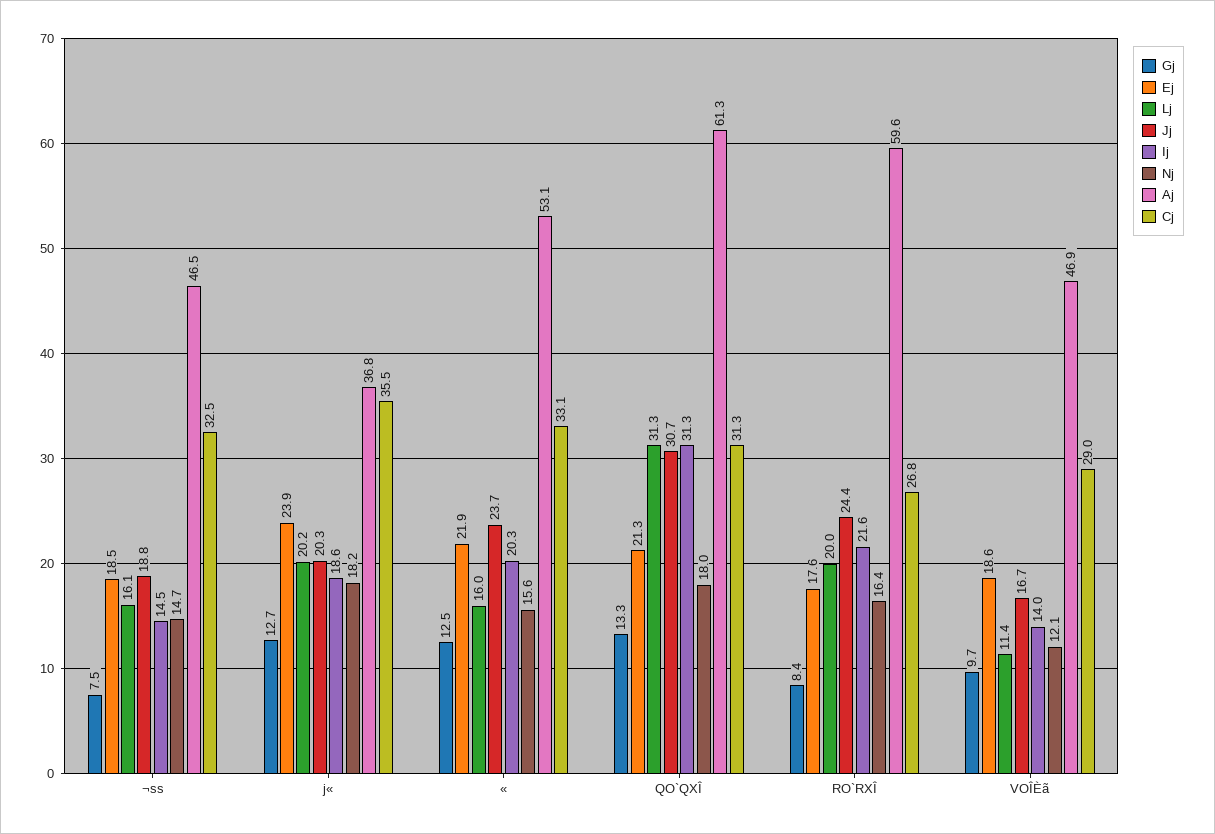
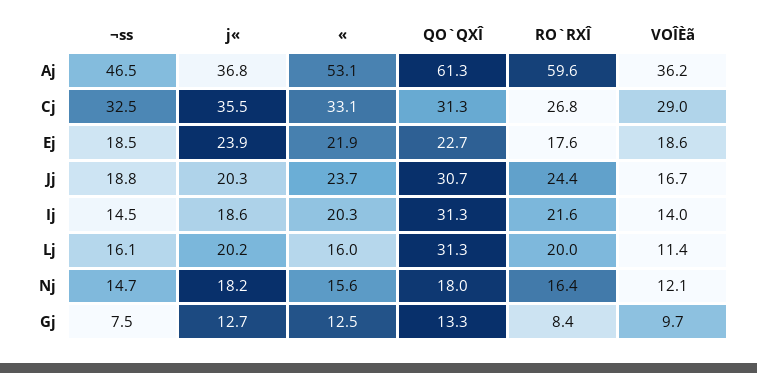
  {
    "Gj": {
      "¬ss": 7.5,
      "j«": 12.7,
      "«": 12.5,
      "QO`QXÎ": 13.3,
      "RO`RXÎ": 8.4,
      "VOÎÈã": 9.7
    },
    "Ej": {
      "¬ss": 18.5,
      "j«": 23.9,
      "«": 21.9,
-     "QO`QXÎ": 21.3,
+     "QO`QXÎ": 22.7,
      "RO`RXÎ": 17.6,
      "VOÎÈã": 18.6
    },
    "Lj": {
      "¬ss": 16.1,
      "j«": 20.2,
      "«": 16,
      "QO`QXÎ": 31.3,
      "RO`RXÎ": 20,
      "VOÎÈã": 11.4
    },
    "Jj": {
      "¬ss": 18.8,
      "j«": 20.3,
      "«": 23.7,
      "QO`QXÎ": 30.7,
      "RO`RXÎ": 24.4,
      "VOÎÈã": 16.7
    },
    "Ij": {
      "¬ss": 14.5,
      "j«": 18.6,
      "«": 20.3,
      "QO`QXÎ": 31.3,
      "RO`RXÎ": 21.6,
      "VOÎÈã": 14
    },
    "Nj": {
      "¬ss": 14.7,
      "j«": 18.2,
      "«": 15.6,
      "QO`QXÎ": 18,
      "RO`RXÎ": 16.4,
      "VOÎÈã": 12.1
    },
    "Aj": {
      "¬ss": 46.5,
      "j«": 36.8,
      "«": 53.1,
      "QO`QXÎ": 61.3,
      "RO`RXÎ": 59.6,
-     "VOÎÈã": 46.9
+     "VOÎÈã": 36.2
    },
    "Cj": {
      "¬ss": 32.5,
      "j«": 35.5,
      "«": 33.1,
      "QO`QXÎ": 31.3,
      "RO`RXÎ": 26.8,
      "VOÎÈã": 29
    }
  }

